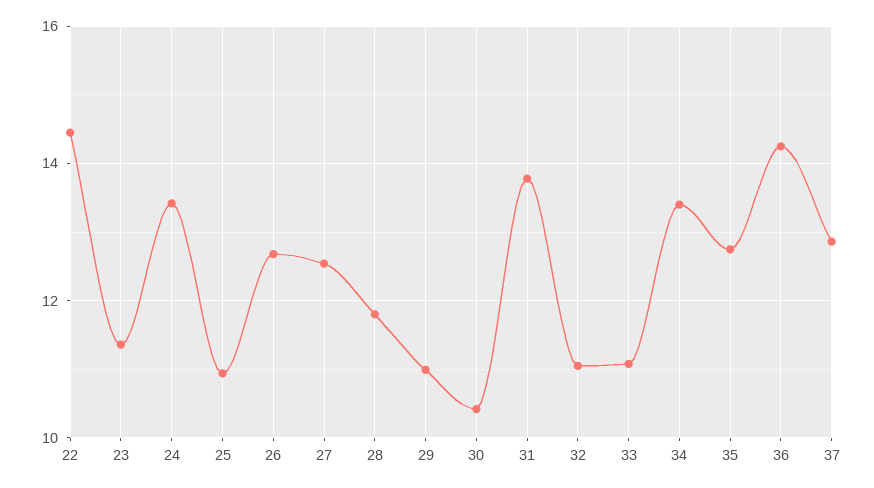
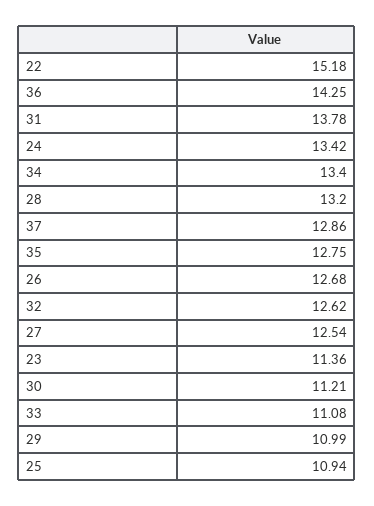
  {
-   "22": 14.4,
+   "22": 15.18,
    "23": 11.36,
    "24": 13.42,
    "25": 10.94,
    "26": 12.68,
    "27": 12.54,
-   "28": 11.8,
+   "28": 13.2,
    "29": 10.99,
-   "30": 10.4,
+   "30": 11.21,
    "31": 13.78,
-   "32": 11,
+   "32": 12.62,
    "33": 11.08,
    "34": 13.4,
    "35": 12.75,
    "36": 14.25,
    "37": 12.86
  }

